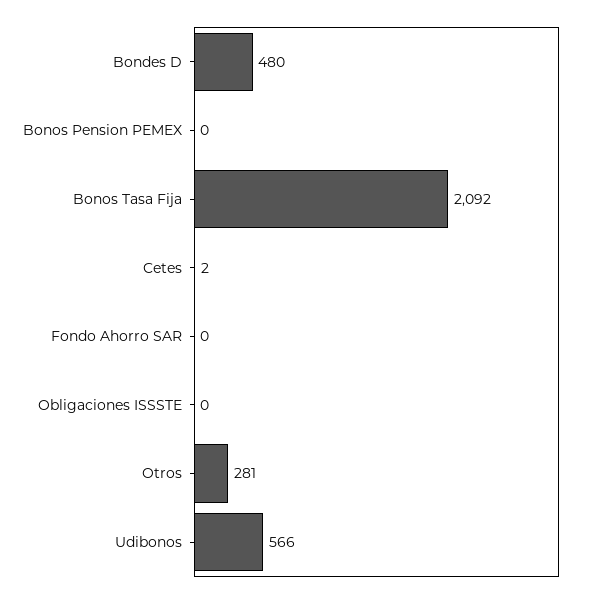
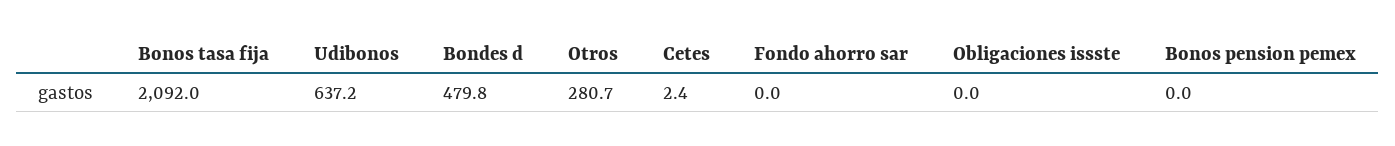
  {
    "Bondes D": 479.8,
    "Bonos Pension PEMEX": 0,
    "Bonos Tasa Fija": 2092,
    "Cetes": 2.4,
    "Fondo Ahorro SAR": 0,
    "Obligaciones ISSSTE": 0,
    "Otros": 280.7,
-   "Udibonos": 566
+   "Udibonos": 637.2
  }

